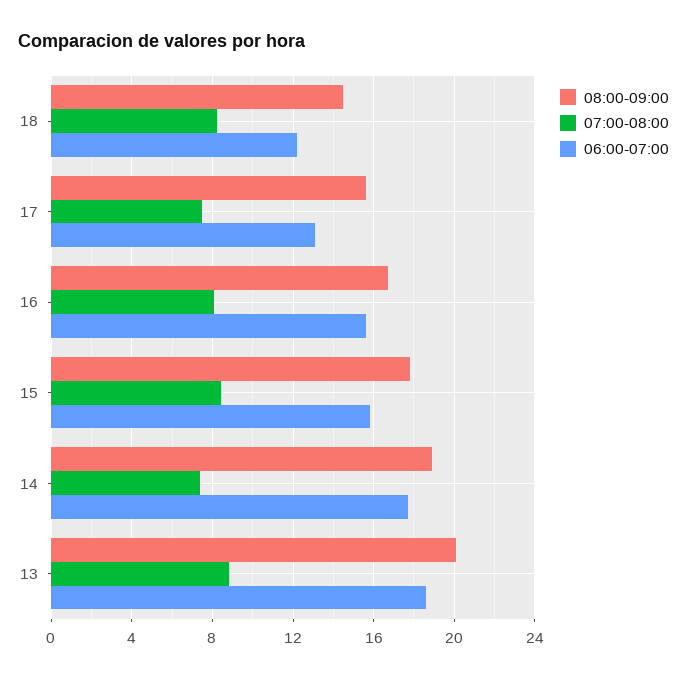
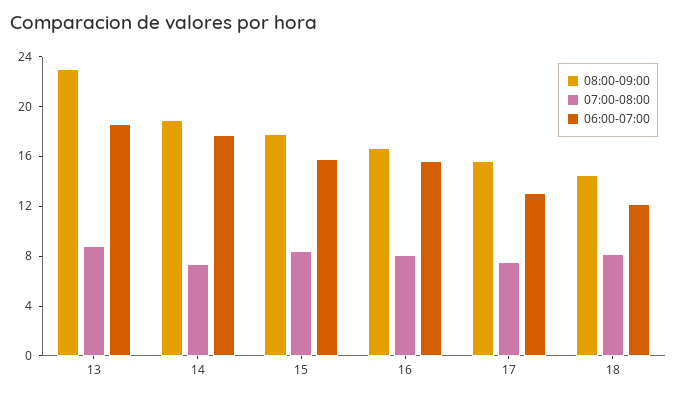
  {
    "08:00-09:00": {
      "18": 14.5,
      "17": 15.5,
      "16": 16.5,
      "15": 18,
      "14": 19,
-     "13": 20
+     "13": 23
    },
    "07:00-08:00": {
      "18": 8,
      "17": 7.5,
      "16": 8,
      "15": 8.5,
      "14": 7.5,
      "13": 9
    },
    "06:00-07:00": {
      "18": 12,
      "17": 13,
      "16": 15.5,
      "15": 16,
      "14": 17.5,
      "13": 18.5
    }
  }

